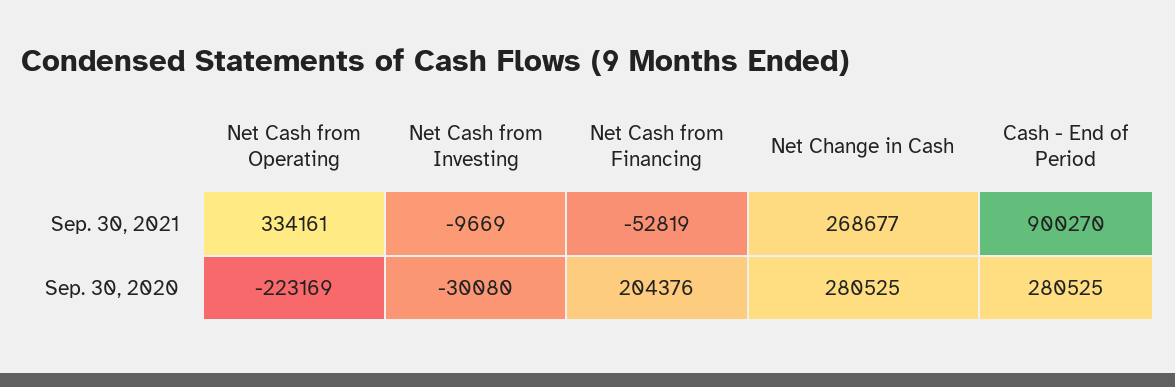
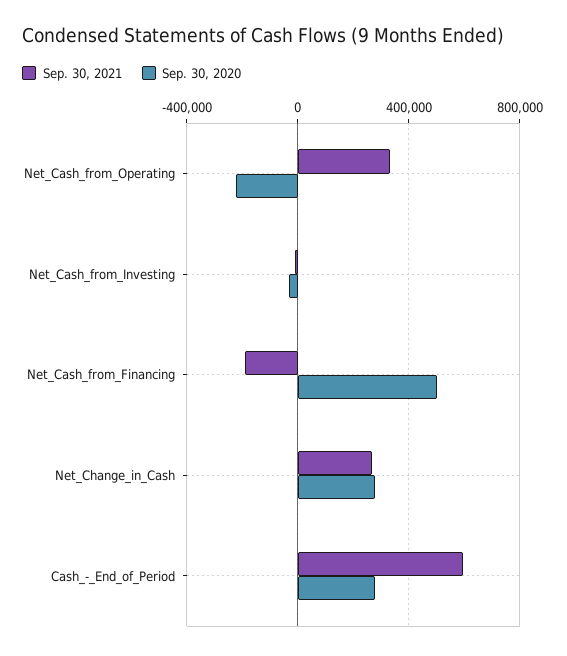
  {
    "Sep. 30, 2021": {
      "Net Cash from Operating": 334161,
      "Net Cash from Investing": -9669,
-     "Net Cash from Financing": -52819,
+     "Net Cash from Financing": -200000,
      "Net Change in Cash": 268677,
-     "Cash - End of Period": 900270
+     "Cash - End of Period": 600000
    },
    "Sep. 30, 2020": {
      "Net Cash from Operating": -223169,
      "Net Cash from Investing": -30080,
-     "Net Cash from Financing": 204376,
+     "Net Cash from Financing": 500000,
      "Net Change in Cash": 280525,
      "Cash - End of Period": 280525
    }
  }

